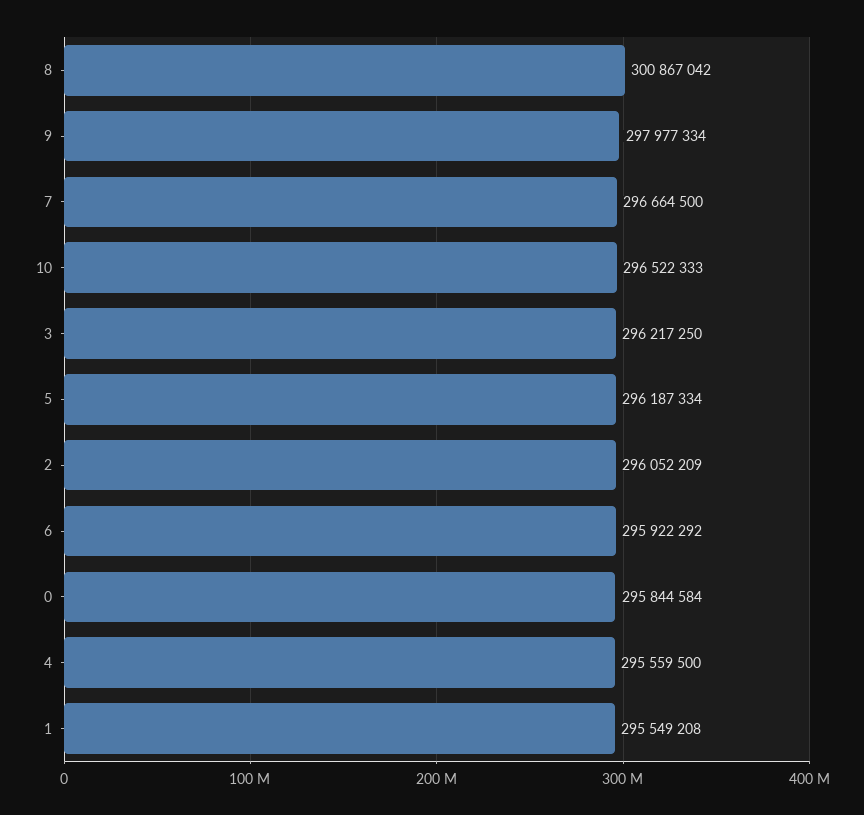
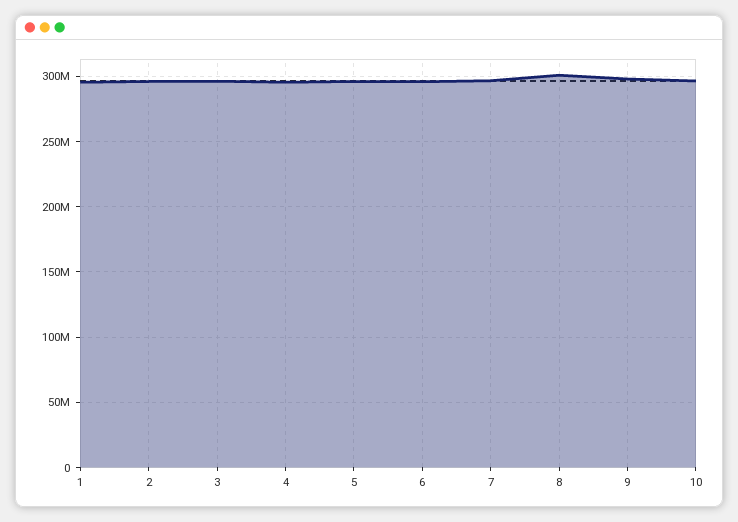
  {
    "8": 300867042,
    "9": 297977334,
    "7": 296664500,
    "10": 296522333,
    "3": 296217250,
    "5": 296187334,
    "2": 296052209,
    "6": 295922292,
-   "0": 295844584,
    "4": 295559500,
    "1": 295549208
  }

